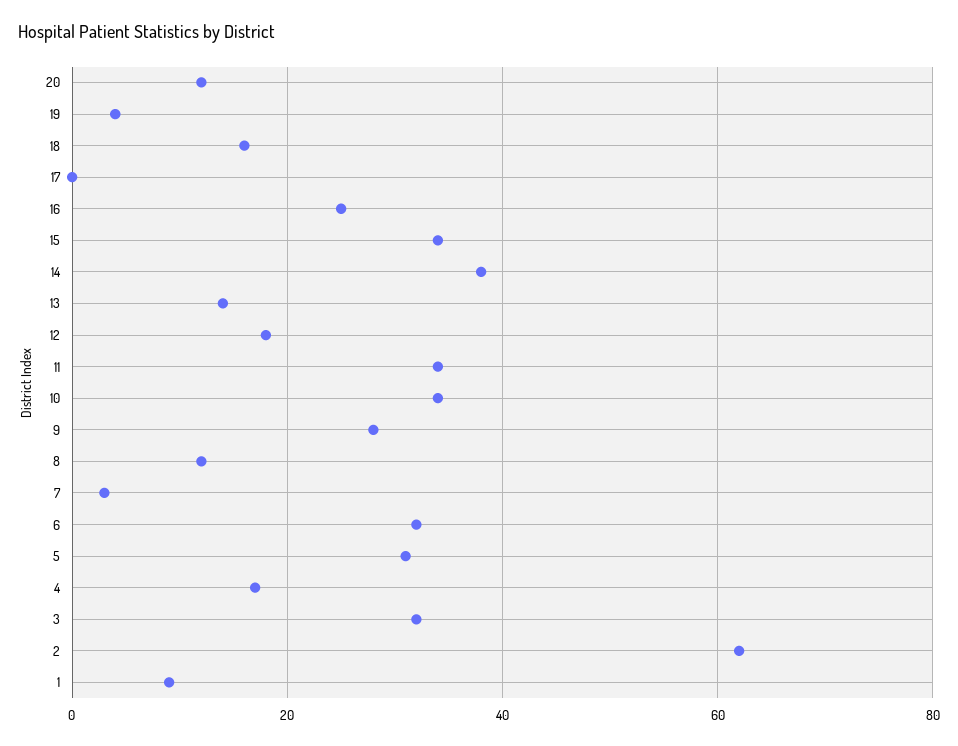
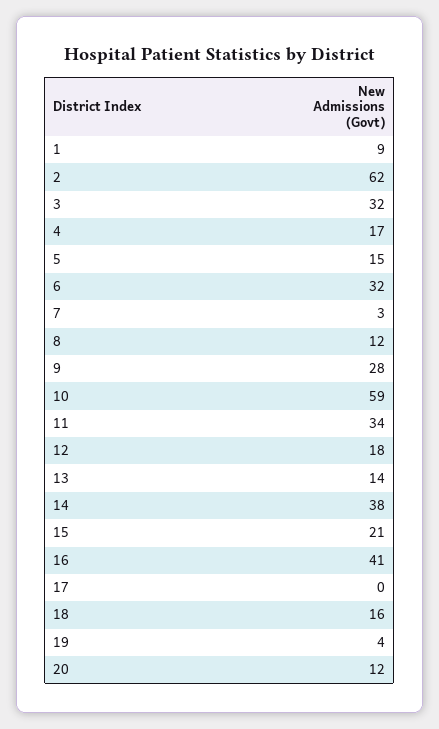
  {
    "20": 12,
    "19": 4,
    "18": 16,
    "17": 0,
-   "16": 25,
+   "16": 41,
-   "15": 35,
+   "15": 21,
    "14": 38,
    "13": 14,
    "12": 18,
    "11": 34,
-   "10": 35,
+   "10": 59,
    "9": 28,
    "8": 12,
    "7": 3,
    "6": 32,
-   "5": 30,
+   "5": 15,
    "4": 17,
    "3": 32,
    "2": 62,
    "1": 9
  }

